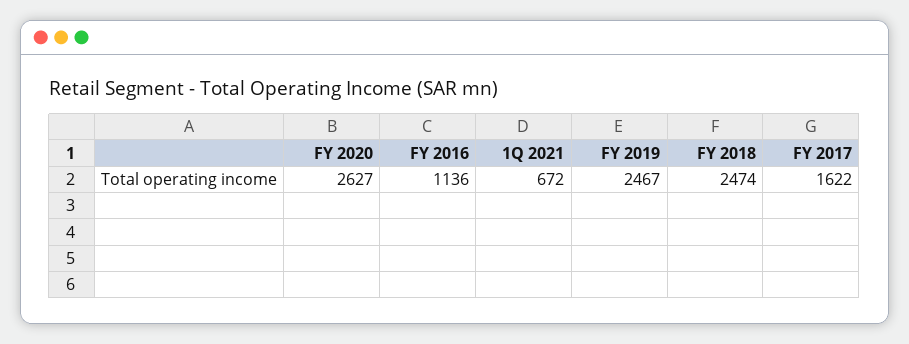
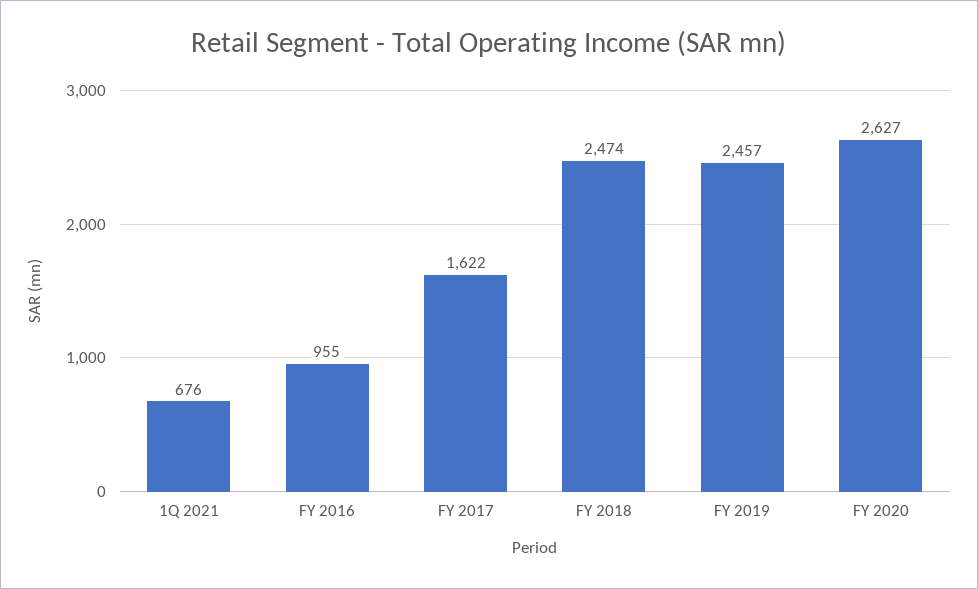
  {
    "FY 2020": 2627,
-   "FY 2016": 1136,
+   "FY 2016": 955,
-   "1Q 2021": 672,
+   "1Q 2021": 676,
-   "FY 2019": 2467,
+   "FY 2019": 2457,
    "FY 2018": 2474,
    "FY 2017": 1622
  }

